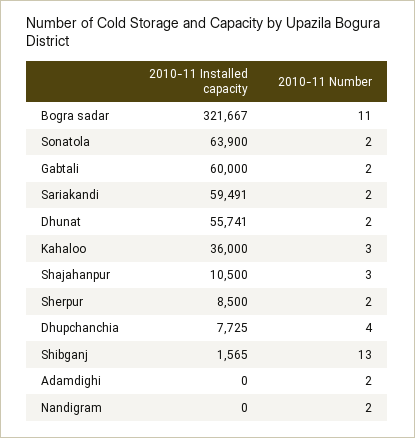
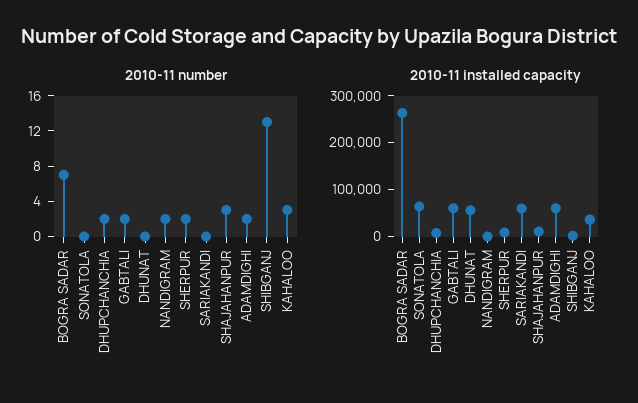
  {
    "2010-11 Installed capacity": {
-     "Bogra sadar": 321667,
+     "Bogra sadar": 260000,
      "Sonatola": 63900,
      "Gabtali": 60000,
      "Sariakandi": 59491,
      "Dhunat": 55741,
      "Kahaloo": 36000,
      "Shajahanpur": 10500,
      "Sherpur": 8500,
      "Dhupchanchia": 7725,
      "Shibganj": 1565,
-     "Adamdighi": 0,
+     "Adamdighi": 60000,
      "Nandigram": 0
    },
    "2010-11 Number": {
-     "Bogra sadar": 11,
+     "Bogra sadar": 7,
-     "Sonatola": 2,
+     "Sonatola": 0,
      "Gabtali": 2,
-     "Sariakandi": 2,
+     "Sariakandi": 0,
-     "Dhunat": 2,
+     "Dhunat": 0,
      "Kahaloo": 3,
      "Shajahanpur": 3,
      "Sherpur": 2,
-     "Dhupchanchia": 4,
+     "Dhupchanchia": 2,
      "Shibganj": 13,
      "Adamdighi": 2,
      "Nandigram": 2
    }
  }

